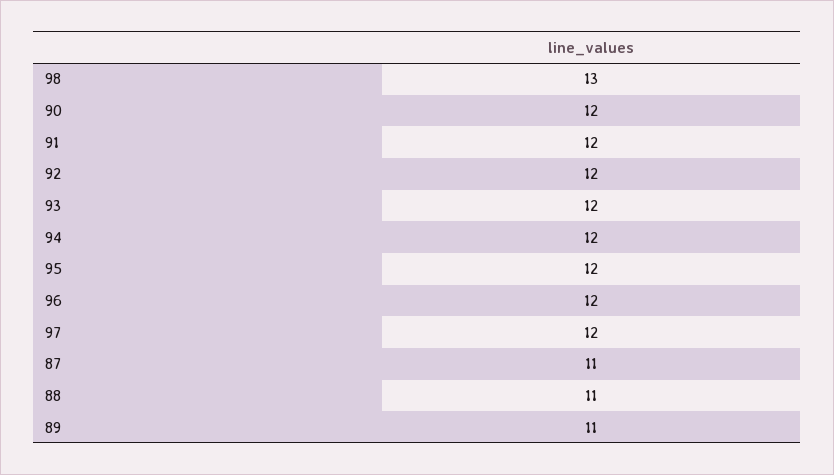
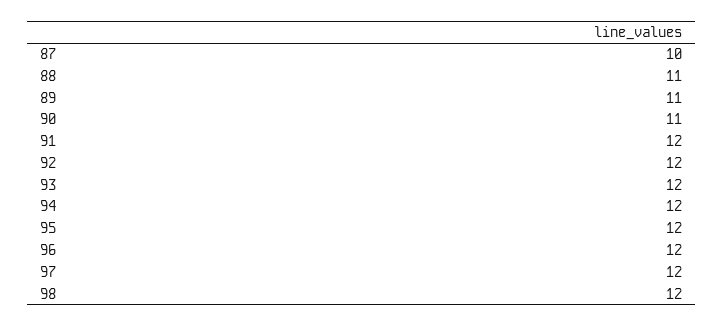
  {
-   "98": 13,
+   "98": 12,
-   "90": 12,
+   "90": 11,
    "91": 12,
    "92": 12,
    "93": 12,
    "94": 12,
    "95": 12,
    "96": 12,
    "97": 12,
-   "87": 11,
+   "87": 10,
    "88": 11,
    "89": 11
  }

